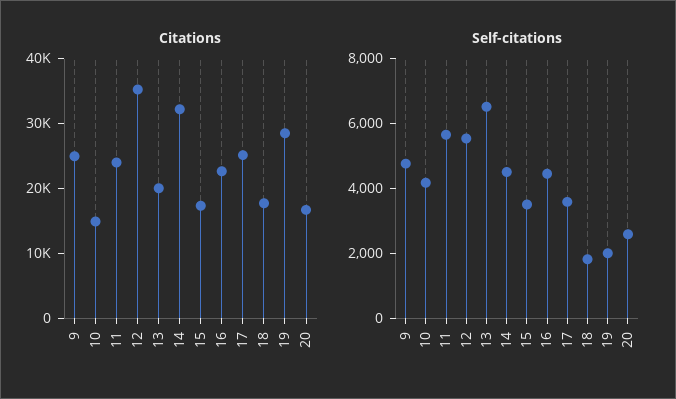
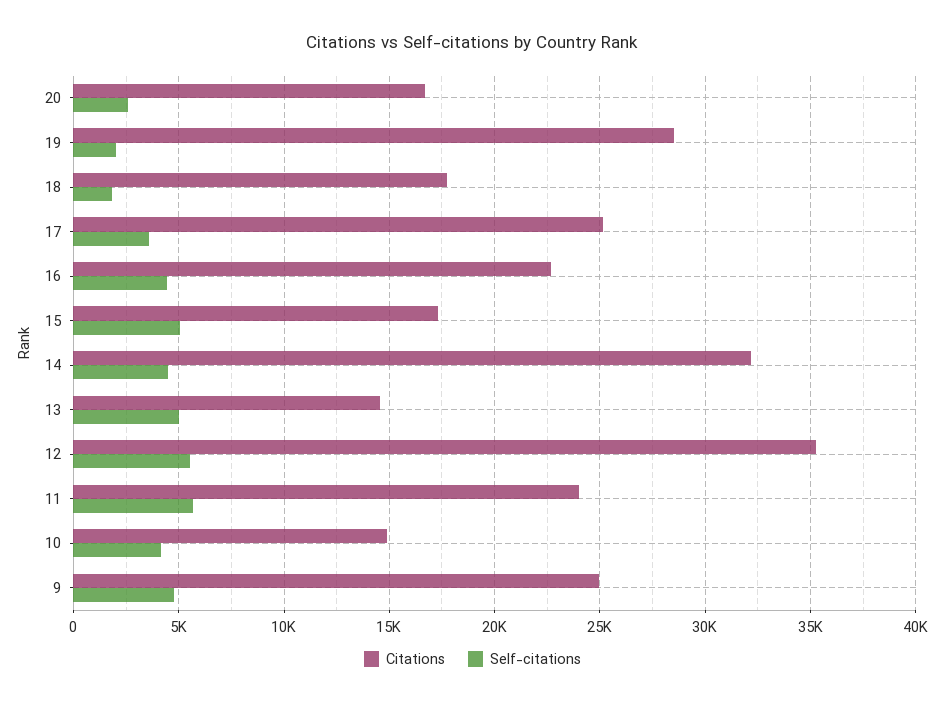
  {
    "Citations": {
      "9": 25000,
      "10": 15000,
      "11": 24000,
      "12": 35000,
-     "13": 20000,
+     "13": 14500,
      "14": 32000,
      "15": 17500,
      "16": 22500,
      "17": 25000,
      "18": 17500,
      "19": 28500,
      "20": 16500
    },
    "Self-citations": {
      "9": 5000,
      "10": 4000,
      "11": 5500,
      "12": 5500,
-     "13": 6500,
+     "13": 5000,
      "14": 4500,
-     "15": 3500,
+     "15": 5000,
      "16": 4500,
      "17": 3500,
      "18": 2000,
      "19": 2000,
      "20": 2500
    }
  }

